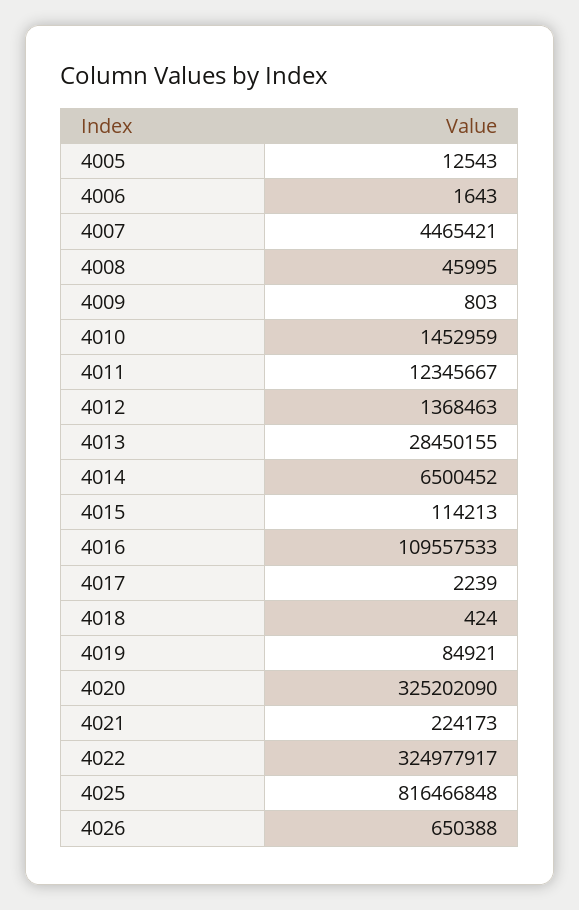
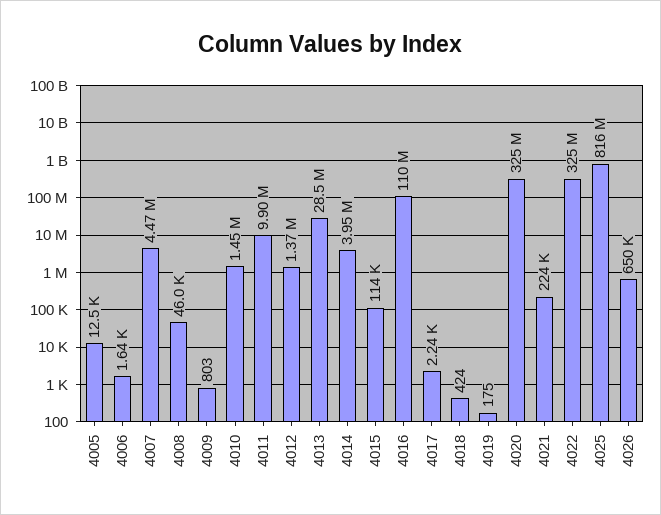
  {
    "4005": 12543,
    "4006": 1643,
    "4007": 4465421,
    "4008": 45995,
    "4009": 803,
    "4010": 1452959,
-   "4011": 12345667,
+   "4011": 9900000,
    "4012": 1368463,
    "4013": 28450155,
-   "4014": 6500452,
+   "4014": 3950000,
    "4015": 114213,
    "4016": 109557533,
    "4017": 2239,
    "4018": 424,
-   "4019": 84921,
+   "4019": 175,
    "4020": 325202090,
    "4021": 224173,
    "4022": 324977917,
    "4025": 816466848,
    "4026": 650388
  }

